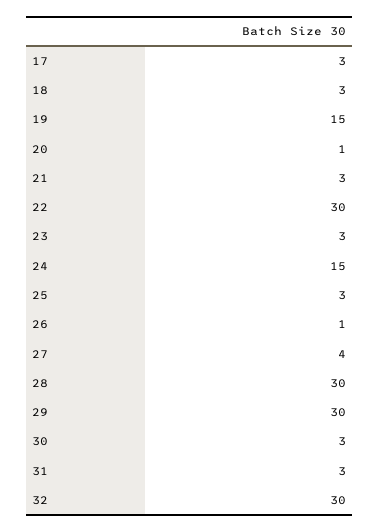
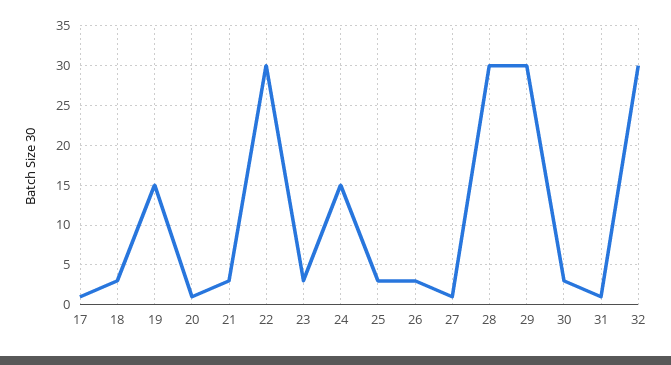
  {
-   "17": 3,
+   "17": 1,
    "18": 3,
    "19": 15,
    "20": 1,
    "21": 3,
    "22": 30,
    "23": 3,
    "24": 15,
    "25": 3,
-   "26": 1,
+   "26": 3,
-   "27": 4,
+   "27": 1,
    "28": 30,
    "29": 30,
    "30": 3,
-   "31": 3,
+   "31": 1,
    "32": 30
  }

